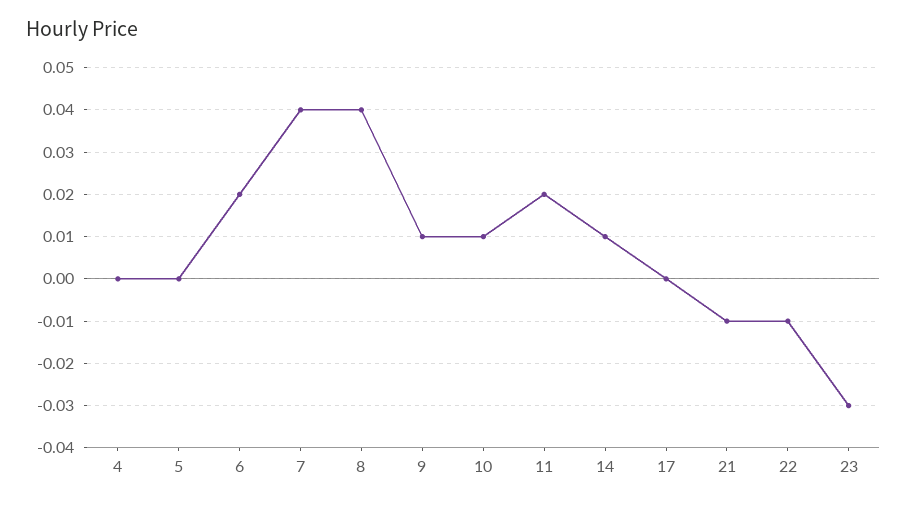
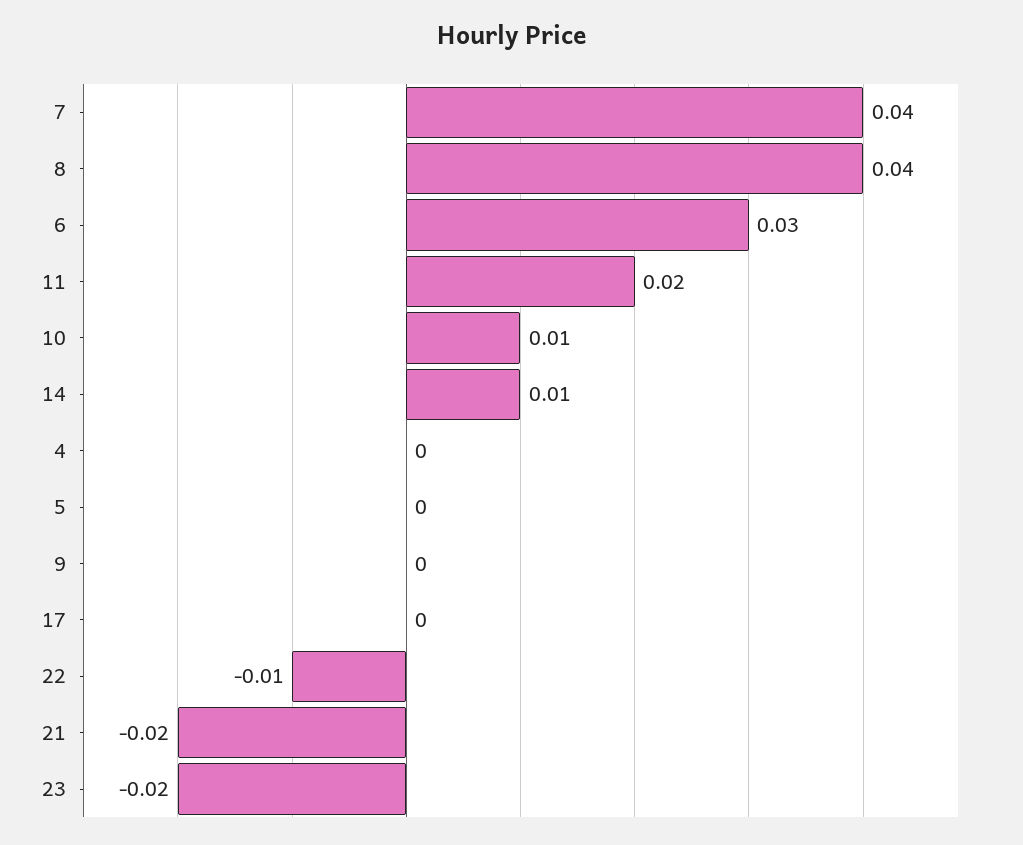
  {
    "4": 0,
    "5": 0,
-   "6": 0.02,
+   "6": 0.03,
    "7": 0.04,
    "8": 0.04,
-   "9": 0.01,
+   "9": 0,
    "10": 0.01,
    "11": 0.02,
    "14": 0.01,
    "17": 0,
-   "21": -0.01,
+   "21": -0.02,
    "22": -0.01,
-   "23": -0.03
+   "23": -0.02
  }

